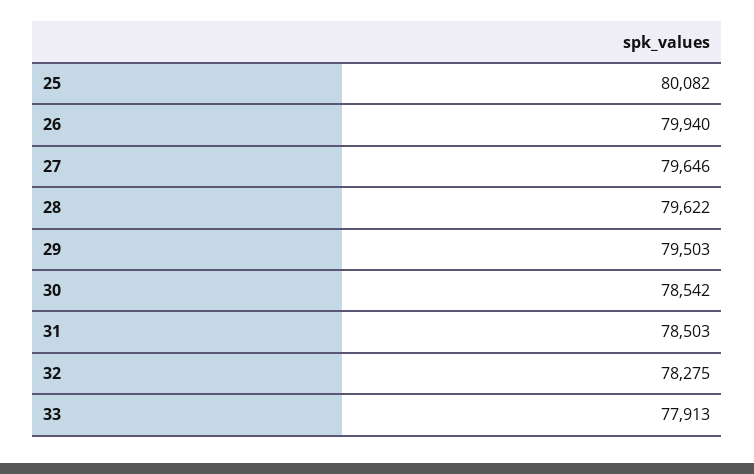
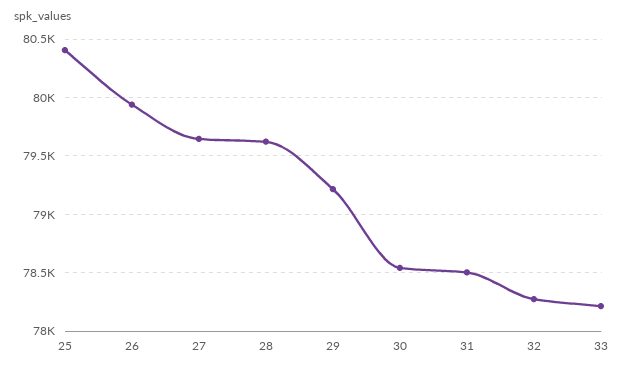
  {
-   "25": 80082,
+   "25": 80400,
    "26": 79940,
    "27": 79646,
    "28": 79622,
-   "29": 79503,
+   "29": 79200,
    "30": 78542,
    "31": 78503,
    "32": 78275,
-   "33": 77913
+   "33": 78200
  }

